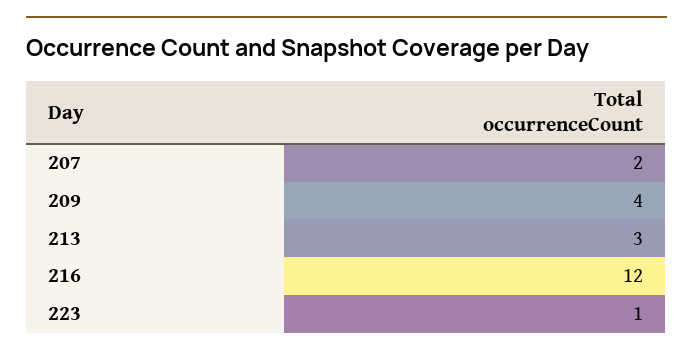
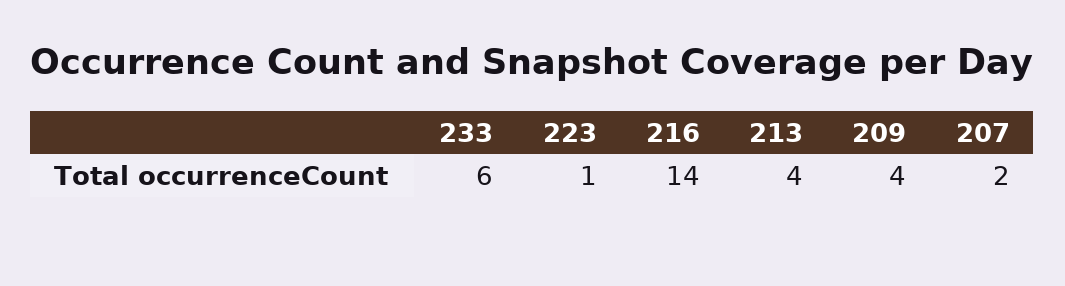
  {
    "207": 2,
    "209": 4,
-   "213": 3,
+   "213": 4,
-   "216": 12,
+   "216": 14,
-   "223": 1
+   "223": 1,
+   "233": 6
  }

